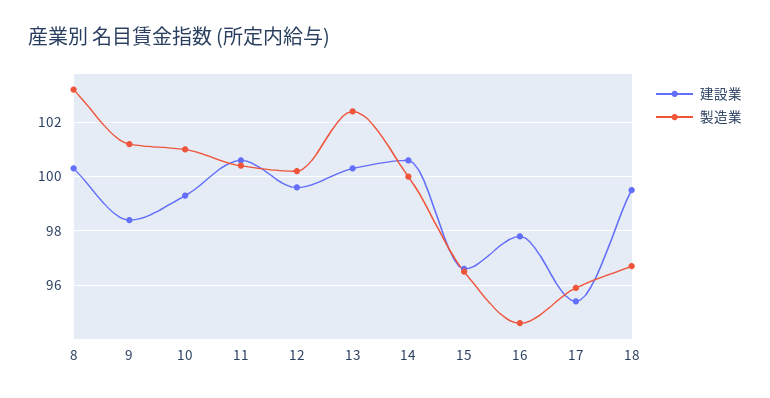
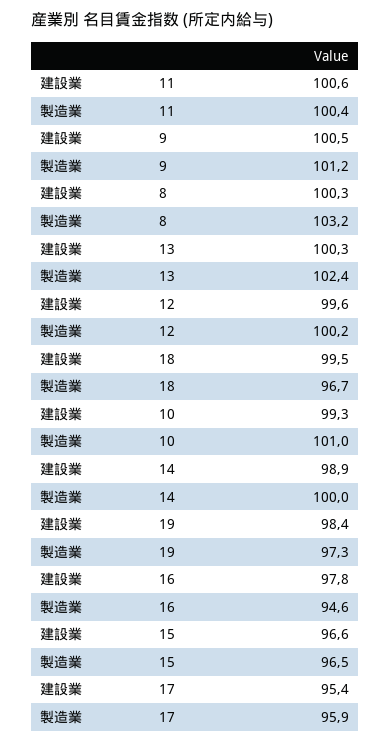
  {
    "建設業": {
      "8": 100.3,
-     "9": 98.5,
+     "9": 100.5,
      "10": 99.3,
      "11": 100.6,
      "12": 99.6,
      "13": 100.3,
-     "14": 100.5,
+     "14": 98.9,
      "15": 96.6,
      "16": 97.8,
      "17": 95.4,
-     "18": 99.5
+     "18": 99.5,
+     "19": 98.4
    },
    "製造業": {
      "8": 103.2,
      "9": 101.2,
      "10": 101,
      "11": 100.4,
      "12": 100.2,
      "13": 102.4,
      "14": 100,
      "15": 96.5,
      "16": 94.6,
      "17": 95.9,
-     "18": 96.7
+     "18": 96.7,
+     "19": 97.3
    }
  }

